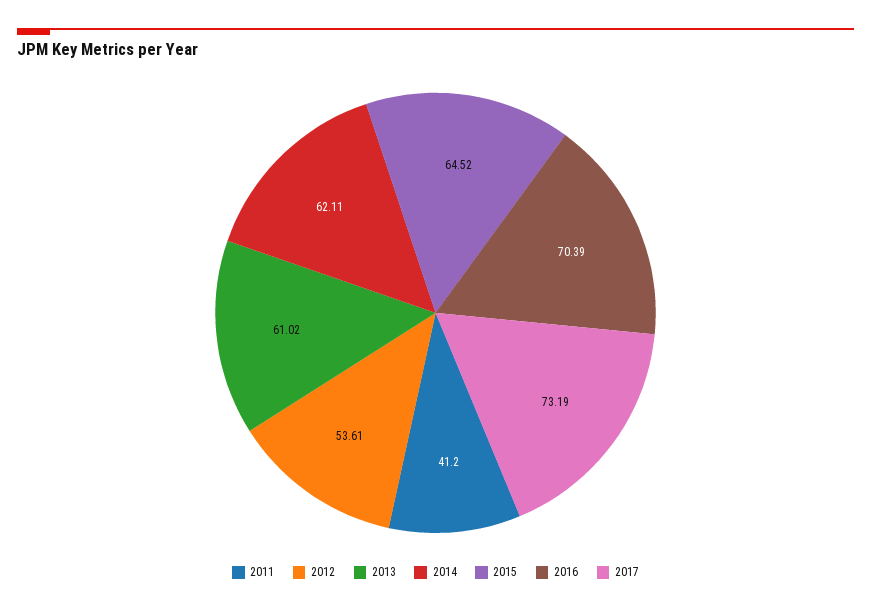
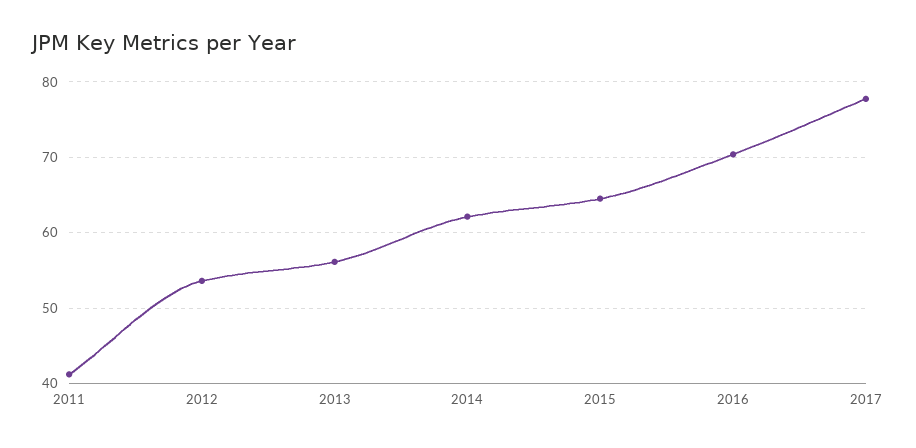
  {
    "2011": 41.2,
    "2012": 53.61,
-   "2013": 61.02,
+   "2013": 56,
    "2014": 62.11,
    "2015": 64.52,
    "2016": 70.39,
-   "2017": 73.19
+   "2017": 78
  }

